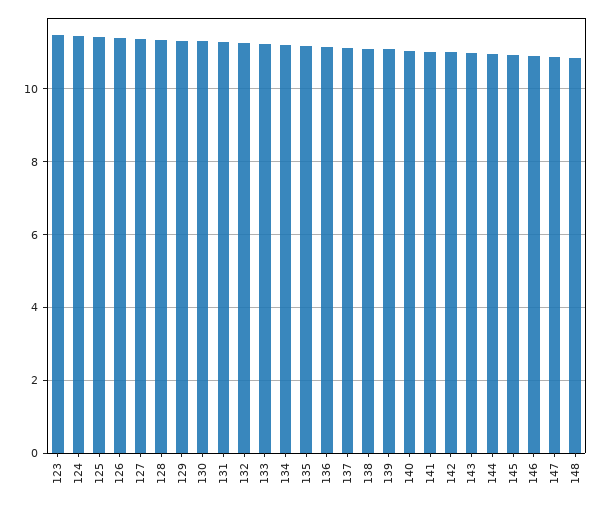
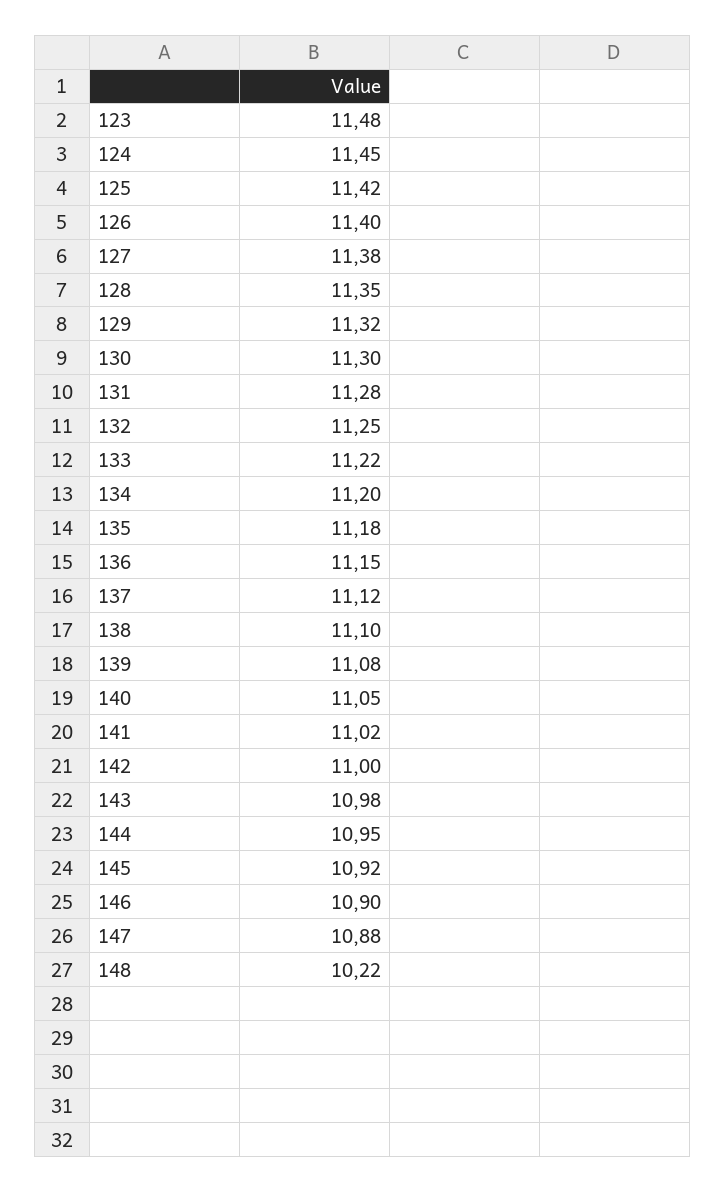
  {
    "123": 11.48,
    "124": 11.45,
    "125": 11.42,
    "126": 11.4,
    "127": 11.38,
    "128": 11.35,
    "129": 11.32,
    "130": 11.3,
    "131": 11.28,
    "132": 11.25,
    "133": 11.22,
    "134": 11.2,
    "135": 11.18,
    "136": 11.15,
    "137": 11.12,
    "138": 11.1,
    "139": 11.08,
    "140": 11.05,
    "141": 11.02,
    "142": 11,
    "143": 10.98,
    "144": 10.95,
    "145": 10.92,
    "146": 10.9,
    "147": 10.88,
-   "148": 10.8
+   "148": 10.22
  }

